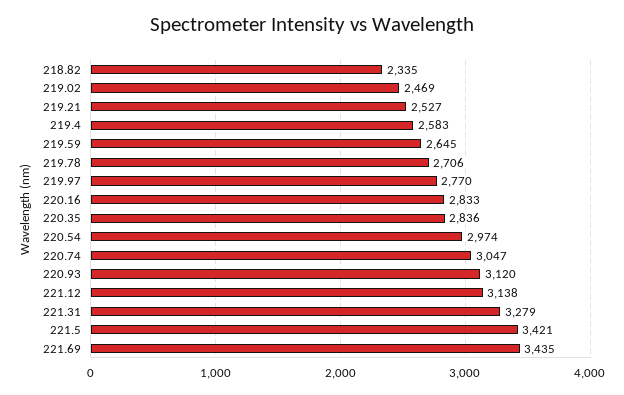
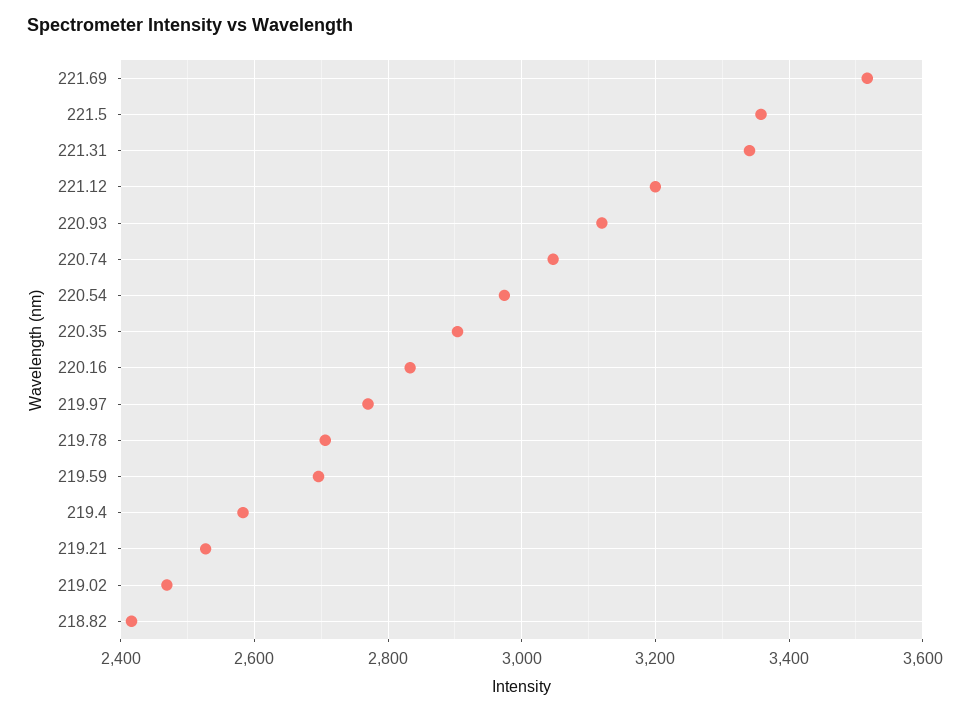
  {
-   "218.82": 2335,
+   "218.82": 2420,
    "219.02": 2469,
    "219.21": 2527,
    "219.4": 2583,
-   "219.59": 2645,
+   "219.59": 2700,
    "219.78": 2706,
    "219.97": 2770,
    "220.16": 2833,
-   "220.35": 2836,
+   "220.35": 2900,
    "220.54": 2974,
    "220.74": 3047,
    "220.93": 3120,
-   "221.12": 3138,
+   "221.12": 3200,
-   "221.31": 3279,
+   "221.31": 3340,
-   "221.5": 3421,
+   "221.5": 3360,
-   "221.69": 3435
+   "221.69": 3520
  }

